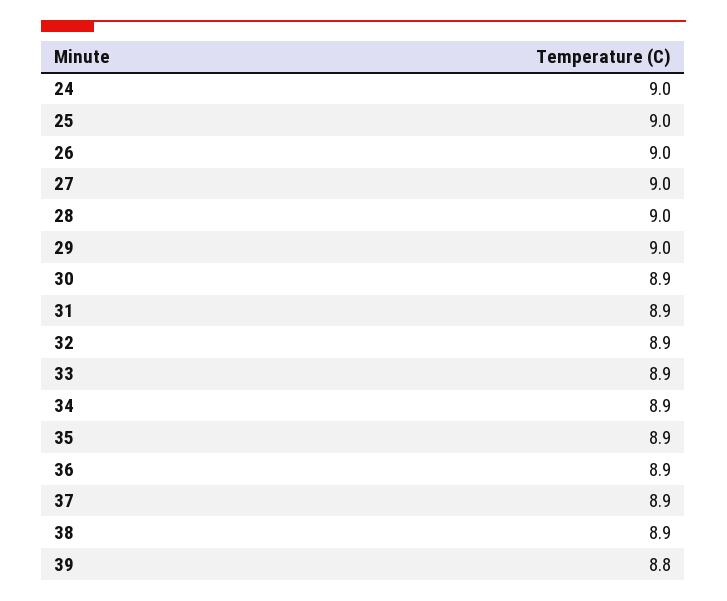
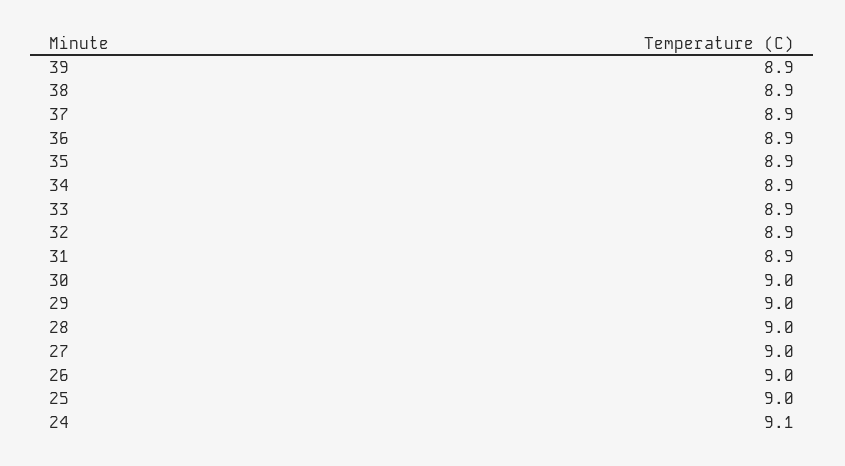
  {
-   "24": 9,
+   "24": 9.1,
    "25": 9,
    "26": 9,
    "27": 9,
    "28": 9,
    "29": 9,
-   "30": 8.9,
+   "30": 9,
    "31": 8.9,
    "32": 8.9,
    "33": 8.9,
    "34": 8.9,
    "35": 8.9,
    "36": 8.9,
    "37": 8.9,
    "38": 8.9,
-   "39": 8.8
+   "39": 8.9
  }

